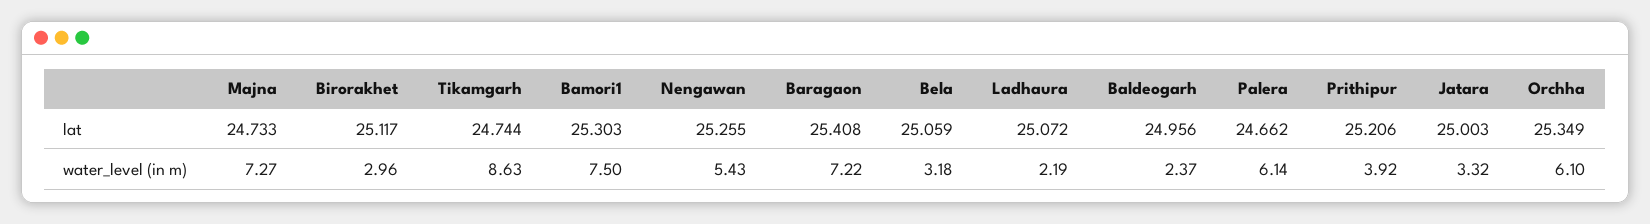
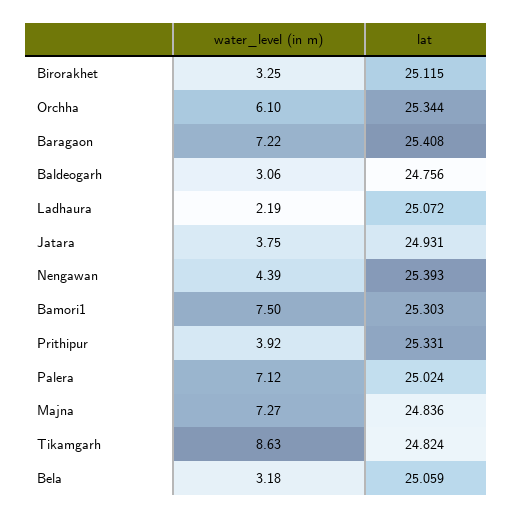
  {
    "Majna": {
-     "lat": 24.733,
+     "lat": 24.836,
      "water_level (in m)": 7.27
    },
    "Birorakhet": {
-     "lat": 25.117,
+     "lat": 25.115,
-     "water_level (in m)": 2.96
+     "water_level (in m)": 3.25
    },
    "Tikamgarh": {
-     "lat": 24.744,
+     "lat": 24.824,
      "water_level (in m)": 8.63
    },
    "Bamori1": {
      "lat": 25.303,
      "water_level (in m)": 7.5
    },
    "Nengawan": {
-     "lat": 25.255,
+     "lat": 25.393,
-     "water_level (in m)": 5.43
+     "water_level (in m)": 4.39
    },
    "Baragaon": {
      "lat": 25.408,
      "water_level (in m)": 7.22
    },
    "Bela": {
      "lat": 25.059,
      "water_level (in m)": 3.18
    },
    "Ladhaura": {
      "lat": 25.072,
      "water_level (in m)": 2.19
    },
    "Baldeogarh": {
-     "lat": 24.956,
+     "lat": 24.756,
-     "water_level (in m)": 2.37
+     "water_level (in m)": 3.06
    },
    "Palera": {
-     "lat": 24.662,
+     "lat": 25.024,
-     "water_level (in m)": 6.14
+     "water_level (in m)": 7.12
    },
    "Prithipur": {
-     "lat": 25.206,
+     "lat": 25.331,
      "water_level (in m)": 3.92
    },
    "Jatara": {
-     "lat": 25.003,
+     "lat": 24.931,
-     "water_level (in m)": 3.32
+     "water_level (in m)": 3.75
    },
    "Orchha": {
-     "lat": 25.349,
+     "lat": 25.344,
      "water_level (in m)": 6.1
    }
  }

